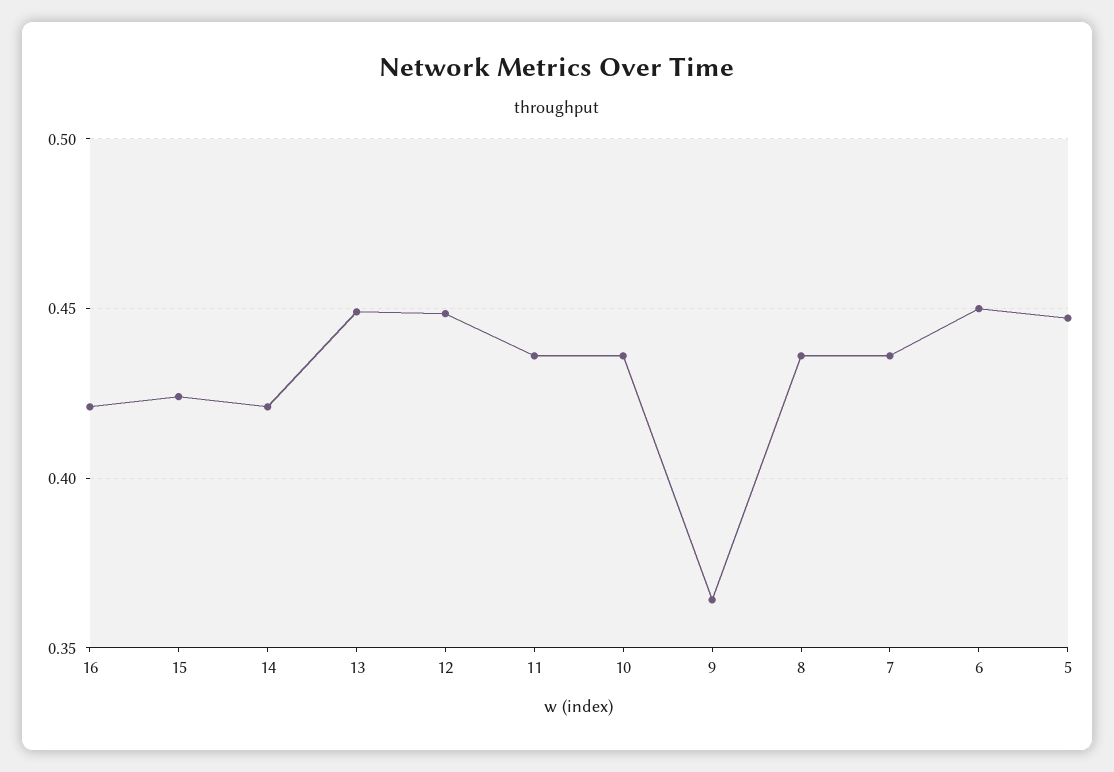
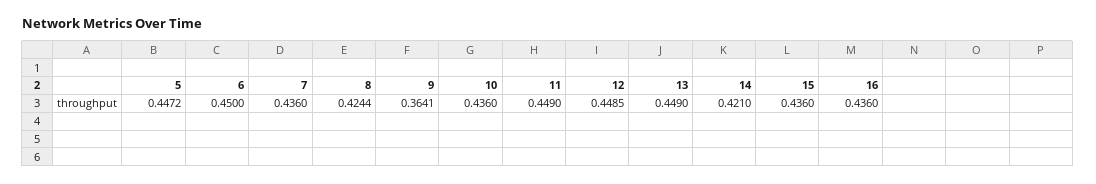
  {
-   "16": 0.42,
+   "16": 0.436,
-   "15": 0.425,
+   "15": 0.436,
    "14": 0.421,
    "13": 0.449,
    "12": 0.4485,
-   "11": 0.435,
+   "11": 0.449,
    "10": 0.436,
    "9": 0.3641,
-   "8": 0.435,
+   "8": 0.4244,
    "7": 0.436,
    "6": 0.45,
    "5": 0.4472
  }

